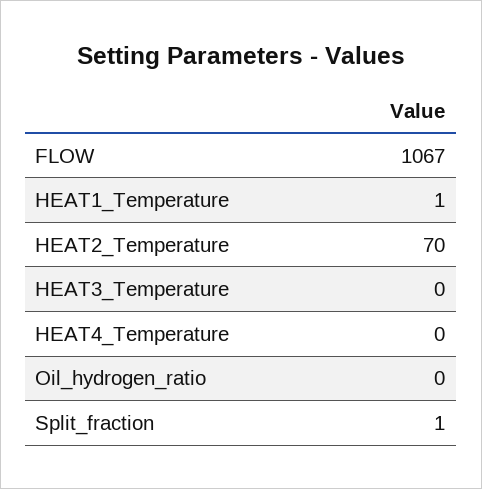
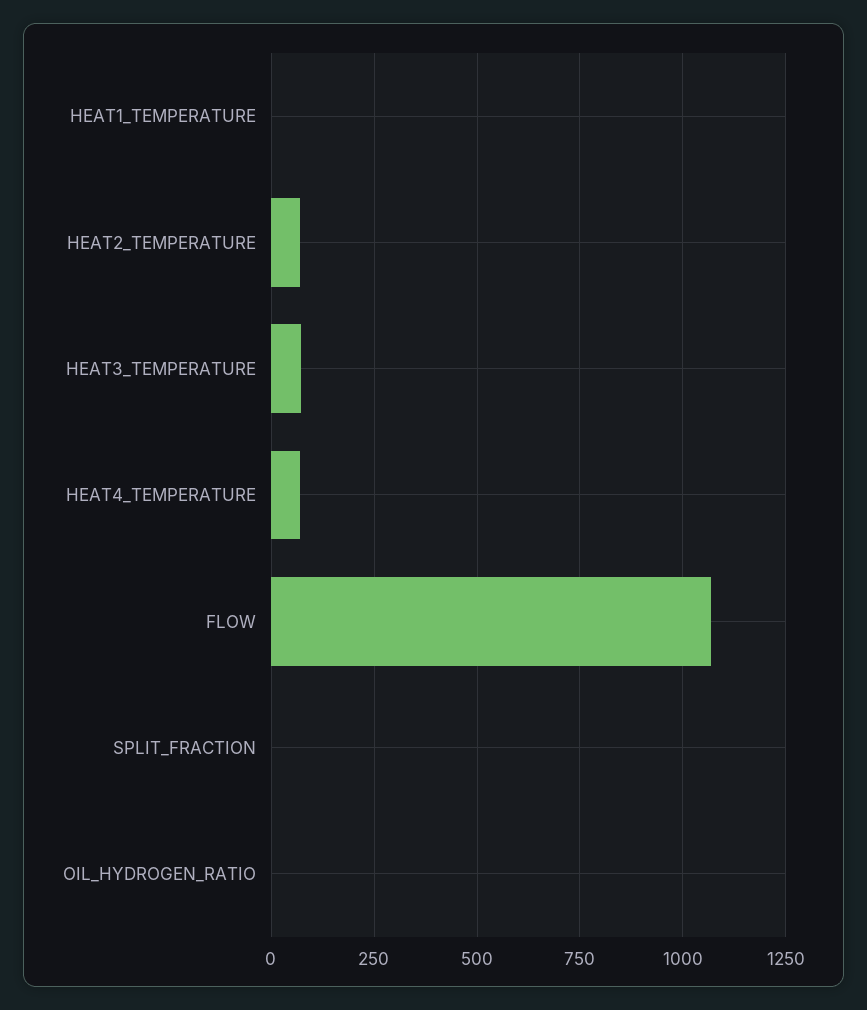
  {
    "FLOW": 1067,
    "HEAT1_Temperature": 1,
    "HEAT2_Temperature": 70,
-   "HEAT3_Temperature": 0,
+   "HEAT3_Temperature": 75,
-   "HEAT4_Temperature": 0,
+   "HEAT4_Temperature": 75,
    "Oil_hydrogen_ratio": 0,
    "Split_fraction": 1
  }

